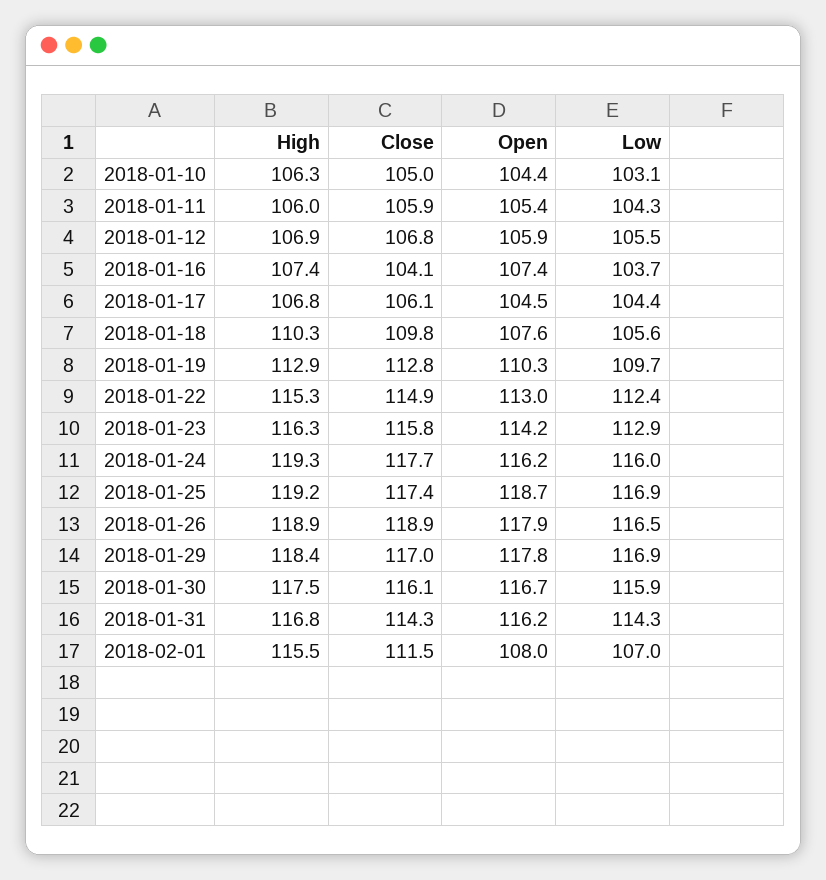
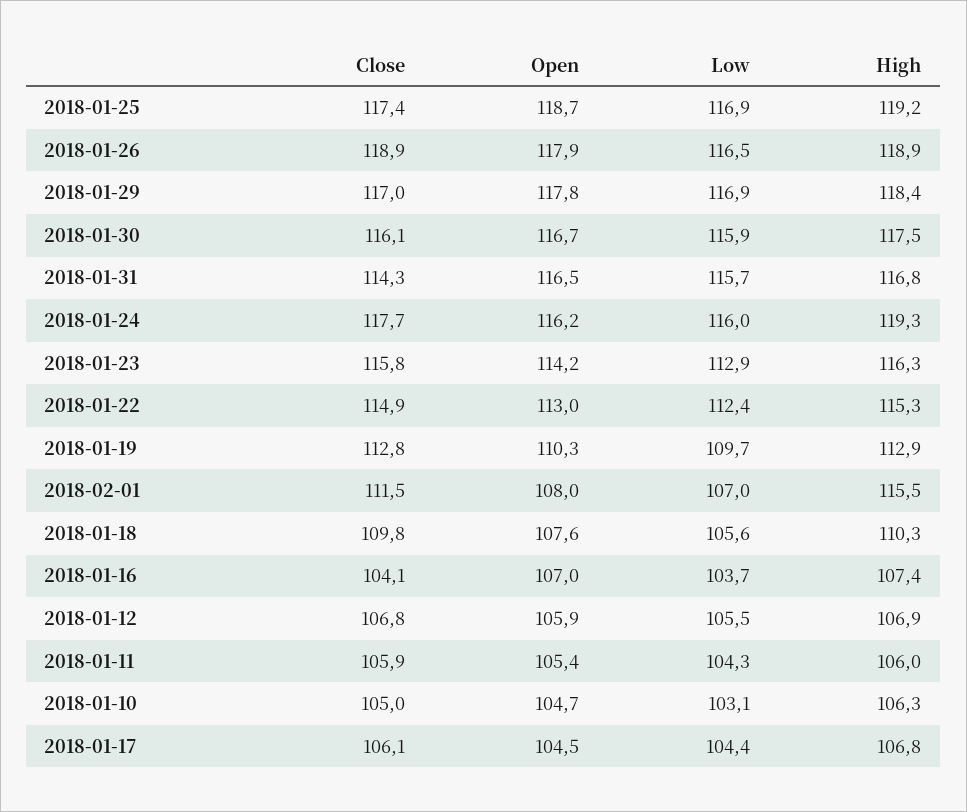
  {
    "High": {
      "2018-01-10": 106.3,
      "2018-01-11": 106,
      "2018-01-12": 106.9,
      "2018-01-16": 107.4,
      "2018-01-17": 106.8,
      "2018-01-18": 110.3,
      "2018-01-19": 112.9,
      "2018-01-22": 115.3,
      "2018-01-23": 116.3,
      "2018-01-24": 119.3,
      "2018-01-25": 119.2,
      "2018-01-26": 118.9,
      "2018-01-29": 118.4,
      "2018-01-30": 117.5,
      "2018-01-31": 116.8,
      "2018-02-01": 115.5
    },
    "Close": {
      "2018-01-10": 105,
      "2018-01-11": 105.9,
      "2018-01-12": 106.8,
      "2018-01-16": 104.1,
      "2018-01-17": 106.1,
      "2018-01-18": 109.8,
      "2018-01-19": 112.8,
      "2018-01-22": 114.9,
      "2018-01-23": 115.8,
      "2018-01-24": 117.7,
      "2018-01-25": 117.4,
      "2018-01-26": 118.9,
      "2018-01-29": 117,
      "2018-01-30": 116.1,
      "2018-01-31": 114.3,
      "2018-02-01": 111.5
    },
    "Open": {
-     "2018-01-10": 104.4,
+     "2018-01-10": 104.7,
      "2018-01-11": 105.4,
      "2018-01-12": 105.9,
-     "2018-01-16": 107.4,
+     "2018-01-16": 107,
      "2018-01-17": 104.5,
      "2018-01-18": 107.6,
      "2018-01-19": 110.3,
      "2018-01-22": 113,
      "2018-01-23": 114.2,
      "2018-01-24": 116.2,
      "2018-01-25": 118.7,
      "2018-01-26": 117.9,
      "2018-01-29": 117.8,
      "2018-01-30": 116.7,
-     "2018-01-31": 116.2,
+     "2018-01-31": 116.5,
      "2018-02-01": 108
    },
    "Low": {
      "2018-01-10": 103.1,
      "2018-01-11": 104.3,
      "2018-01-12": 105.5,
      "2018-01-16": 103.7,
      "2018-01-17": 104.4,
      "2018-01-18": 105.6,
      "2018-01-19": 109.7,
      "2018-01-22": 112.4,
      "2018-01-23": 112.9,
      "2018-01-24": 116,
      "2018-01-25": 116.9,
      "2018-01-26": 116.5,
      "2018-01-29": 116.9,
      "2018-01-30": 115.9,
-     "2018-01-31": 114.3,
+     "2018-01-31": 115.7,
      "2018-02-01": 107
    }
  }

